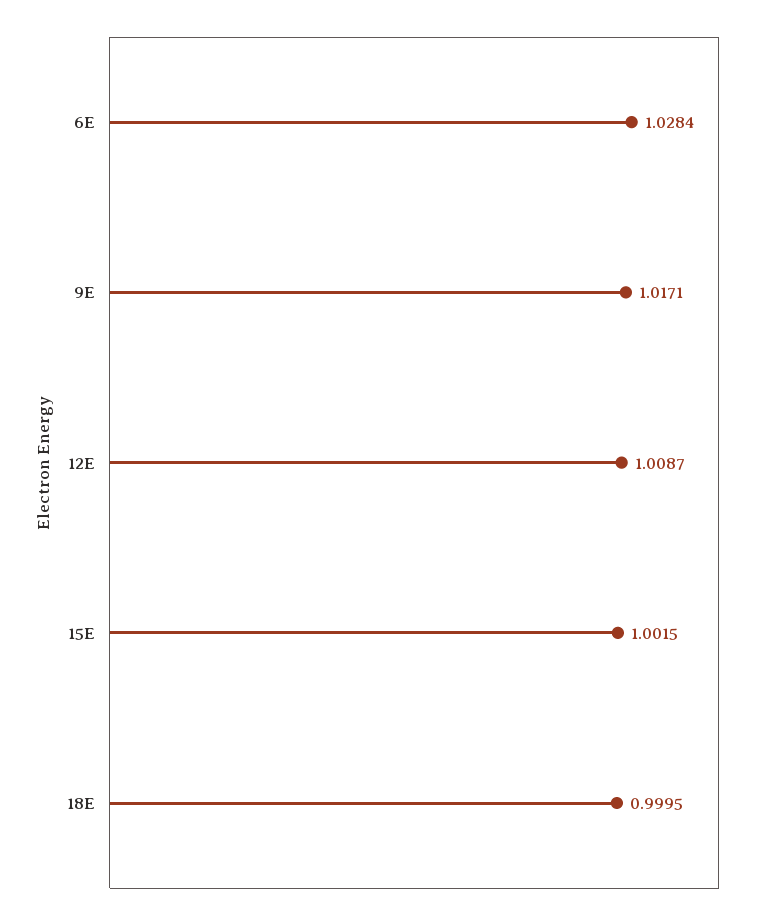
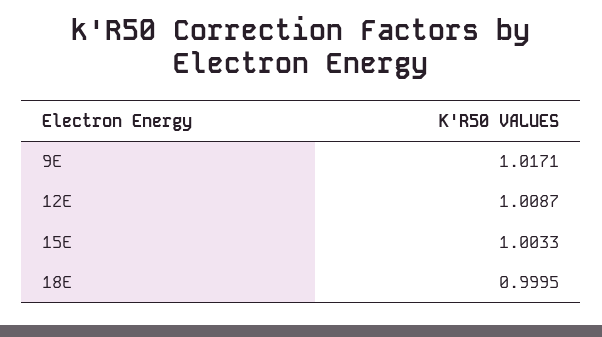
  {
-   "6E": 1.0284,
    "9E": 1.0171,
    "12E": 1.0087,
-   "15E": 1.0015,
+   "15E": 1.0033,
    "18E": 0.9995
  }

